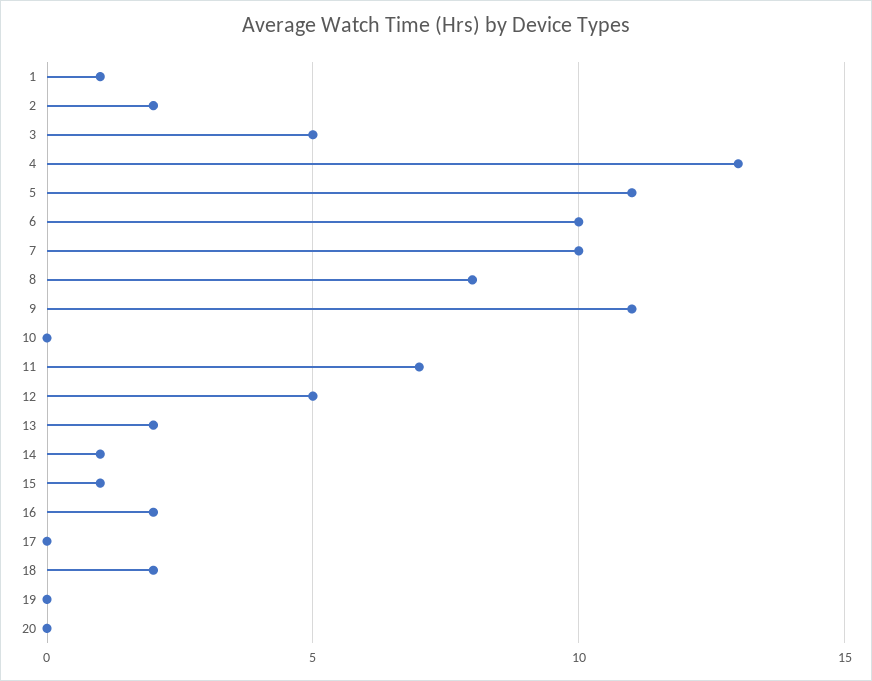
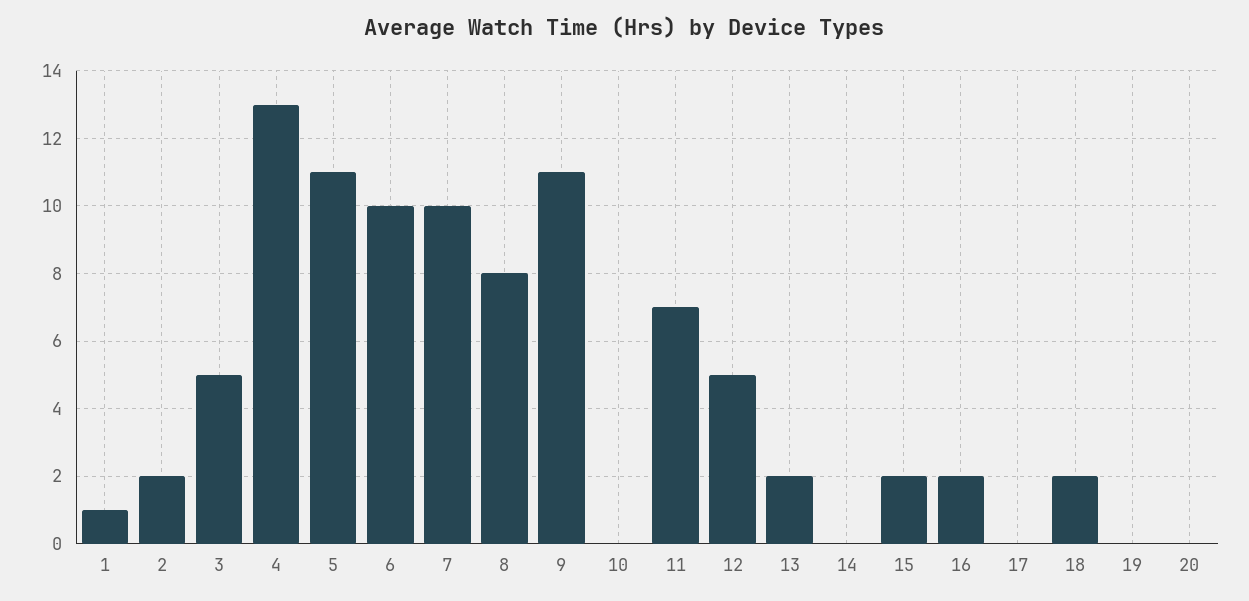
  {
    "1": 1,
    "2": 2,
    "3": 5,
    "4": 13,
    "5": 11,
    "6": 10,
    "7": 10,
    "8": 8,
    "9": 11,
    "10": 0,
    "11": 7,
    "12": 5,
    "13": 2,
-   "14": 1,
+   "14": 0,
-   "15": 1,
+   "15": 2,
    "16": 2,
    "17": 0,
    "18": 2,
    "19": 0,
    "20": 0
  }

